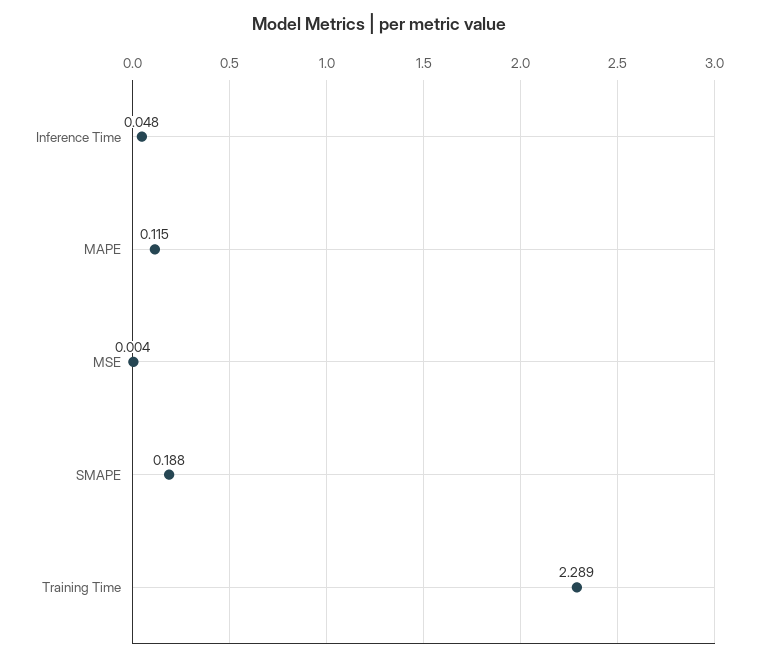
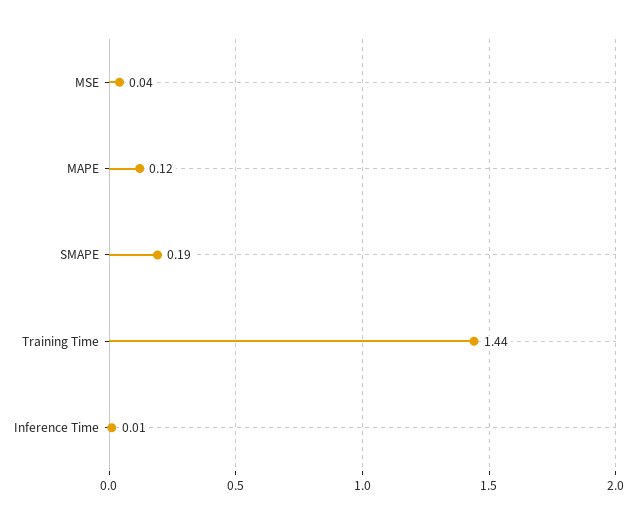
  {
-   "Inference Time": 0.048,
+   "Inference Time": 0.01,
    "MAPE": 0.115,
-   "MSE": 0.004,
+   "MSE": 0.04,
    "SMAPE": 0.188,
-   "Training Time": 2.289
+   "Training Time": 1.44
  }

